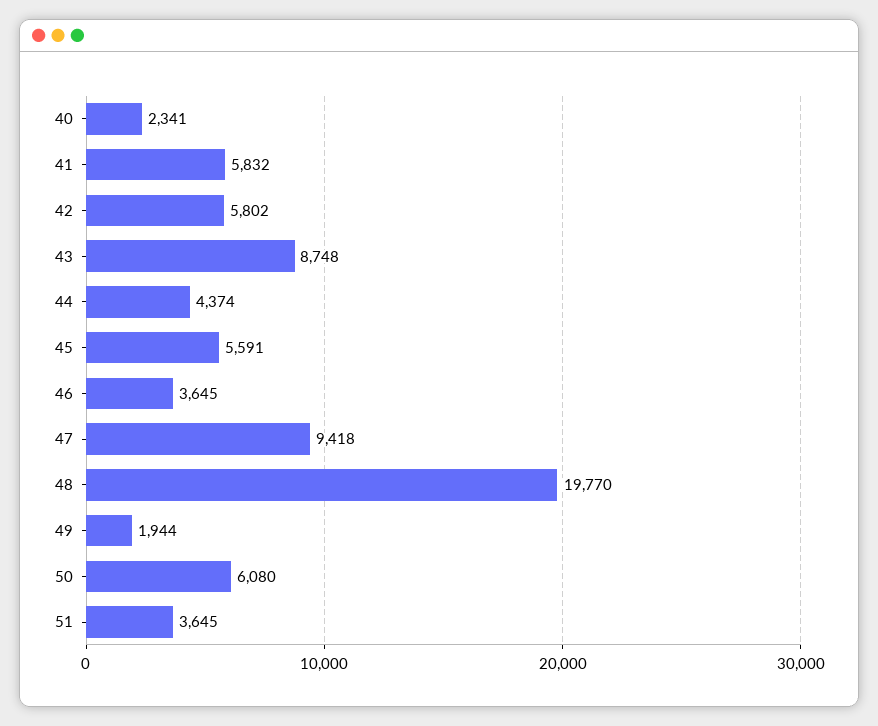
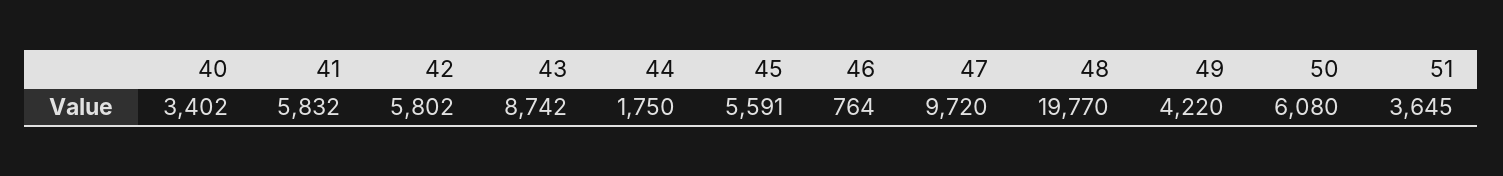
  {
-   "40": 2341,
+   "40": 3402,
    "41": 5832,
    "42": 5802,
-   "43": 8748,
+   "43": 8742,
-   "44": 4374,
+   "44": 1750,
    "45": 5591,
-   "46": 3645,
+   "46": 764,
-   "47": 9418,
+   "47": 9720,
    "48": 19770,
-   "49": 1944,
+   "49": 4220,
    "50": 6080,
    "51": 3645
  }

